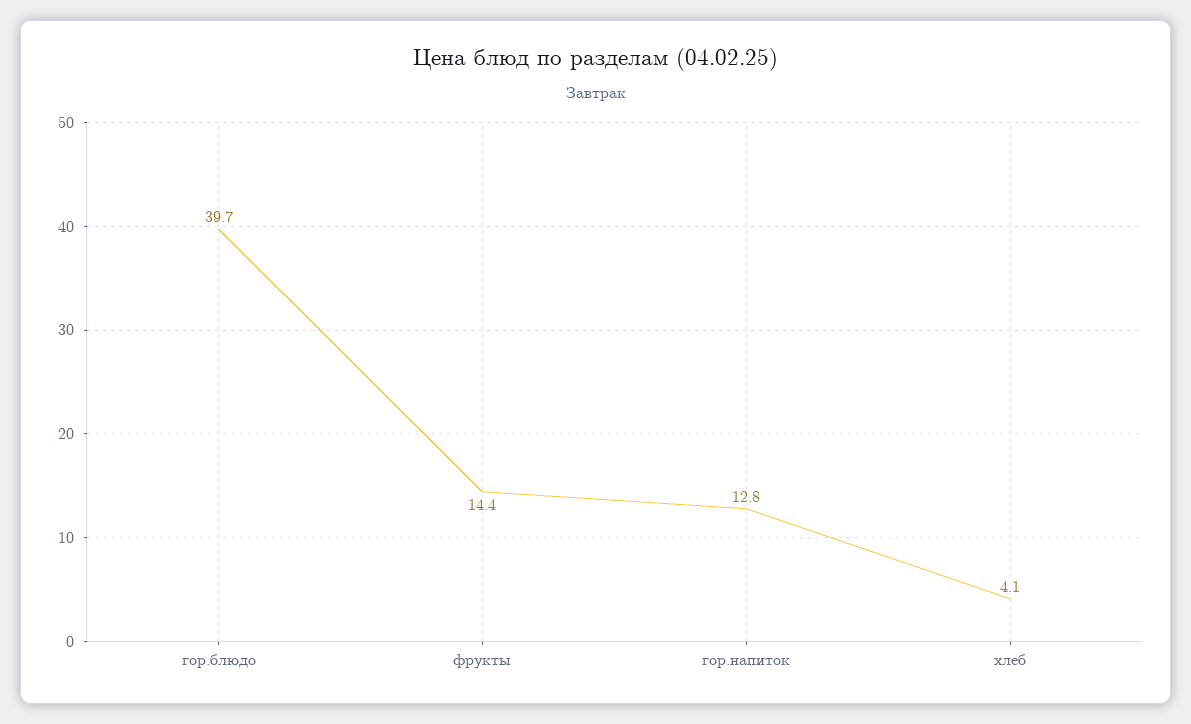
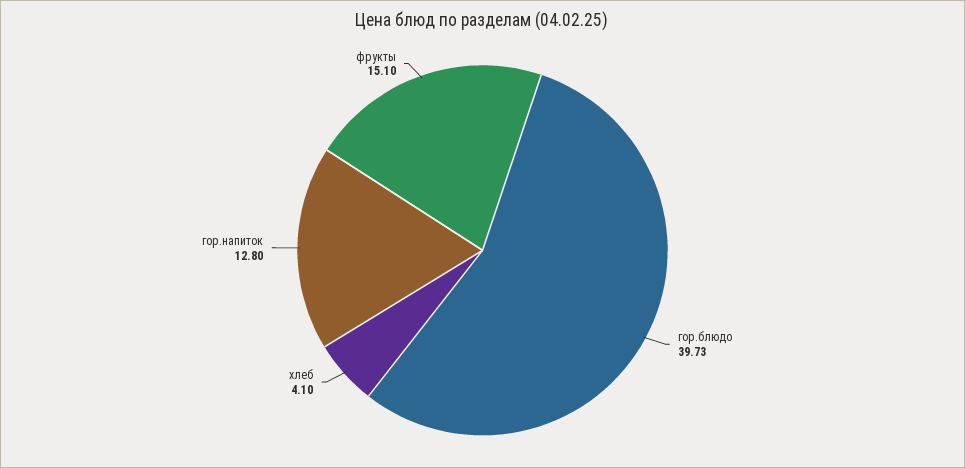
  {
-   "гор.блюдо": 39.7,
+   "гор.блюдо": 39.73,
-   "фрукты": 14.4,
+   "фрукты": 15.1,
    "гор.напиток": 12.8,
    "хлеб": 4.1
  }

